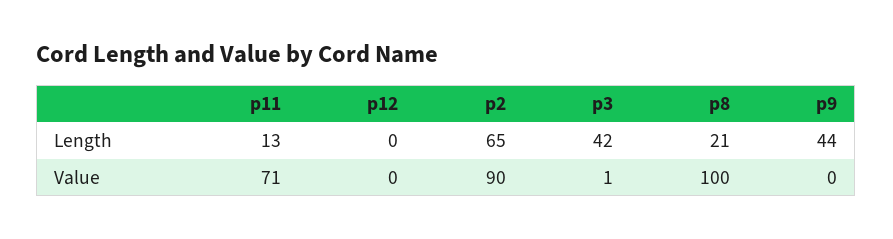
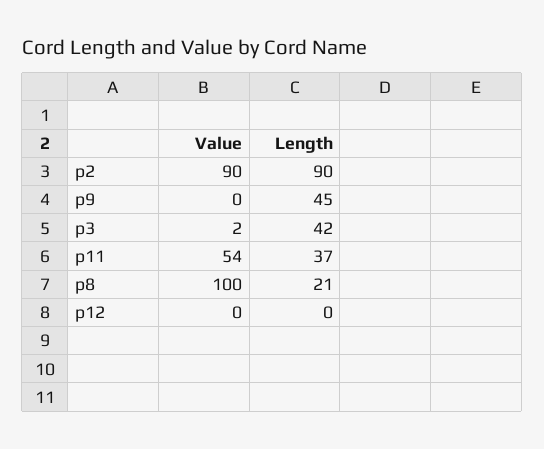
  {
    "p11": {
-     "Length": 13,
+     "Length": 37,
-     "Value": 71
+     "Value": 54
    },
    "p12": {
      "Length": 0,
      "Value": 0
    },
    "p2": {
-     "Length": 65,
+     "Length": 90,
      "Value": 90
    },
    "p3": {
      "Length": 42,
-     "Value": 1
+     "Value": 2
    },
    "p8": {
      "Length": 21,
      "Value": 100
    },
    "p9": {
-     "Length": 44,
+     "Length": 45,
      "Value": 0
    }
  }

